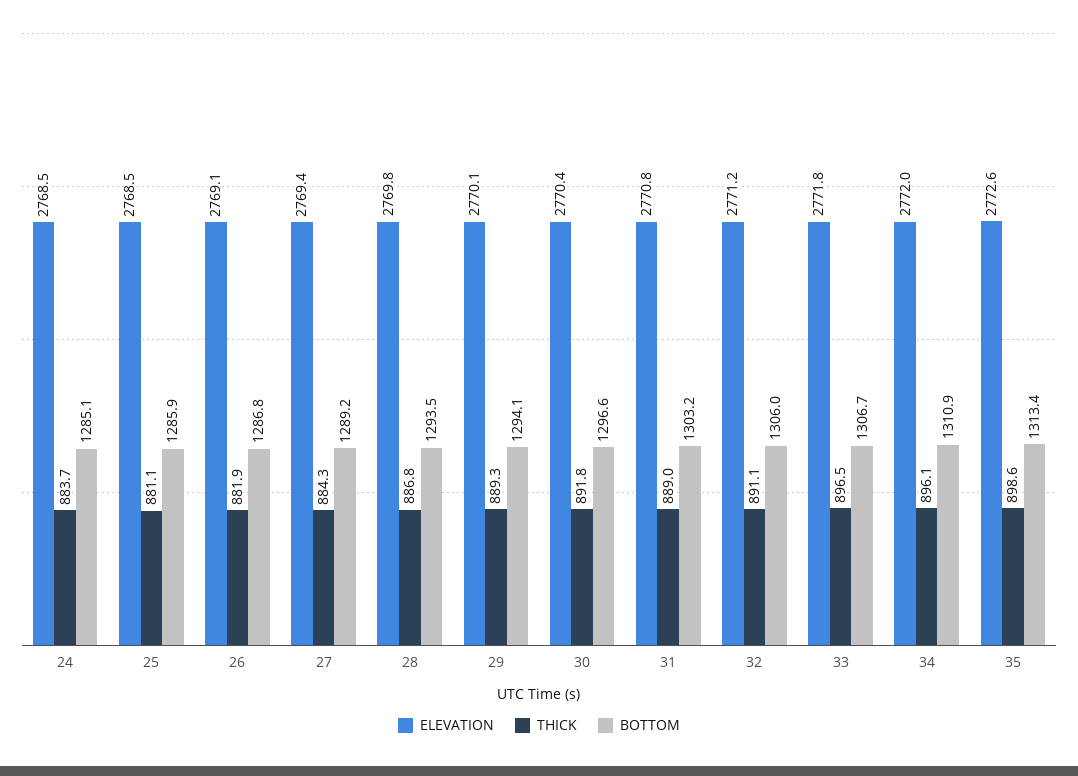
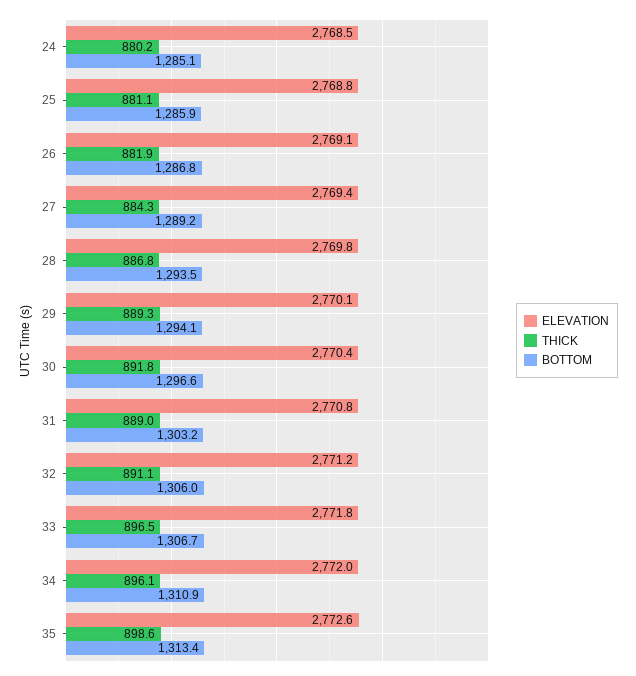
  {
    "ELEVATION": {
      "24": 2768.5,
-     "25": 2768.5,
+     "25": 2768.8,
      "26": 2769.1,
      "27": 2769.4,
      "28": 2769.8,
      "29": 2770.1,
      "30": 2770.4,
      "31": 2770.8,
      "32": 2771.2,
      "33": 2771.8,
      "34": 2772,
      "35": 2772.6
    },
    "THICK": {
-     "24": 883.7,
+     "24": 880.2,
      "25": 881.1,
      "26": 881.9,
      "27": 884.3,
      "28": 886.8,
      "29": 889.3,
      "30": 891.8,
      "31": 889,
      "32": 891.1,
      "33": 896.5,
      "34": 896.1,
      "35": 898.6
    },
    "BOTTOM": {
      "24": 1285.1,
      "25": 1285.9,
      "26": 1286.8,
      "27": 1289.2,
      "28": 1293.5,
      "29": 1294.1,
      "30": 1296.6,
      "31": 1303.2,
      "32": 1306,
      "33": 1306.7,
      "34": 1310.9,
      "35": 1313.4
    }
  }

